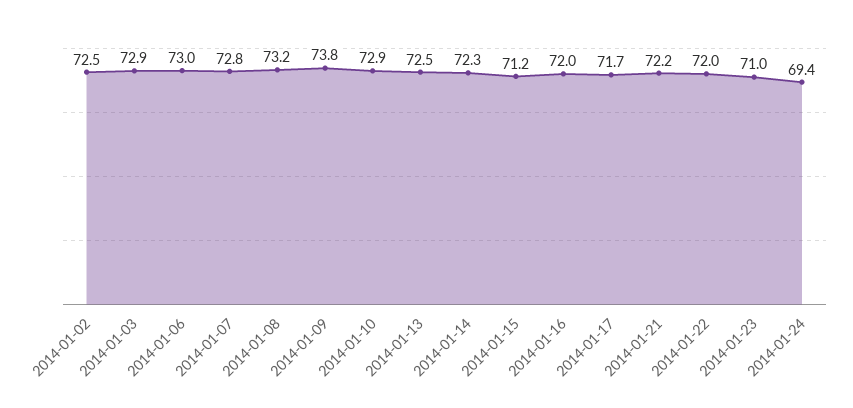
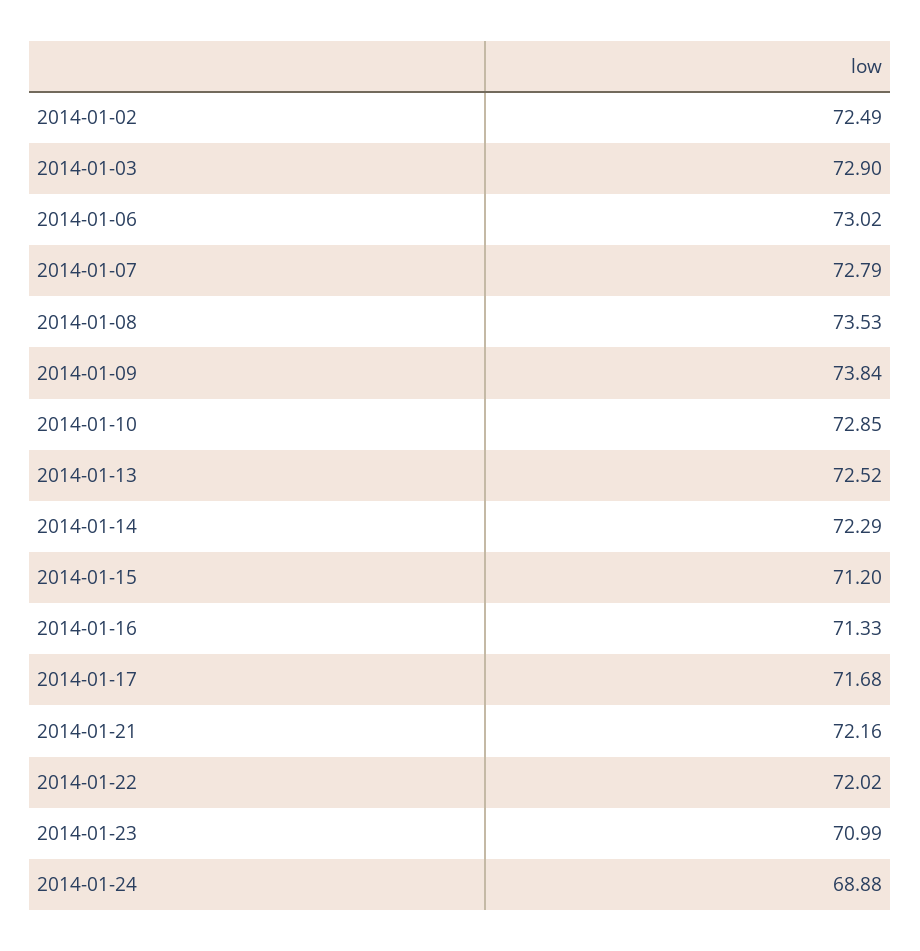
  {
    "2014-01-02": 72.49,
    "2014-01-03": 72.9,
    "2014-01-06": 73.02,
    "2014-01-07": 72.79,
-   "2014-01-08": 73.2,
+   "2014-01-08": 73.53,
    "2014-01-09": 73.84,
    "2014-01-10": 72.85,
    "2014-01-13": 72.52,
    "2014-01-14": 72.29,
    "2014-01-15": 71.2,
-   "2014-01-16": 72,
+   "2014-01-16": 71.33,
    "2014-01-17": 71.68,
    "2014-01-21": 72.16,
    "2014-01-22": 72.02,
    "2014-01-23": 70.99,
-   "2014-01-24": 69.4
+   "2014-01-24": 68.88
  }

